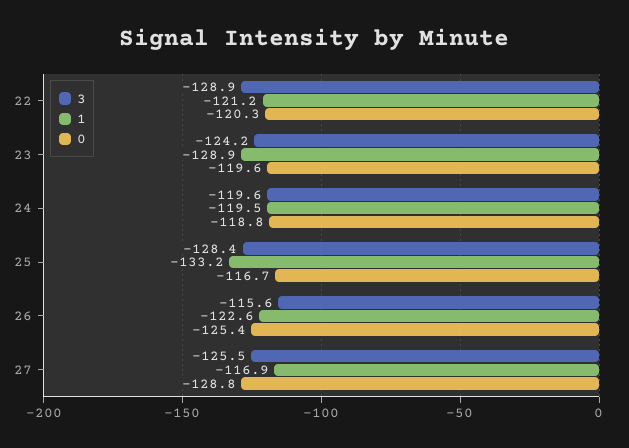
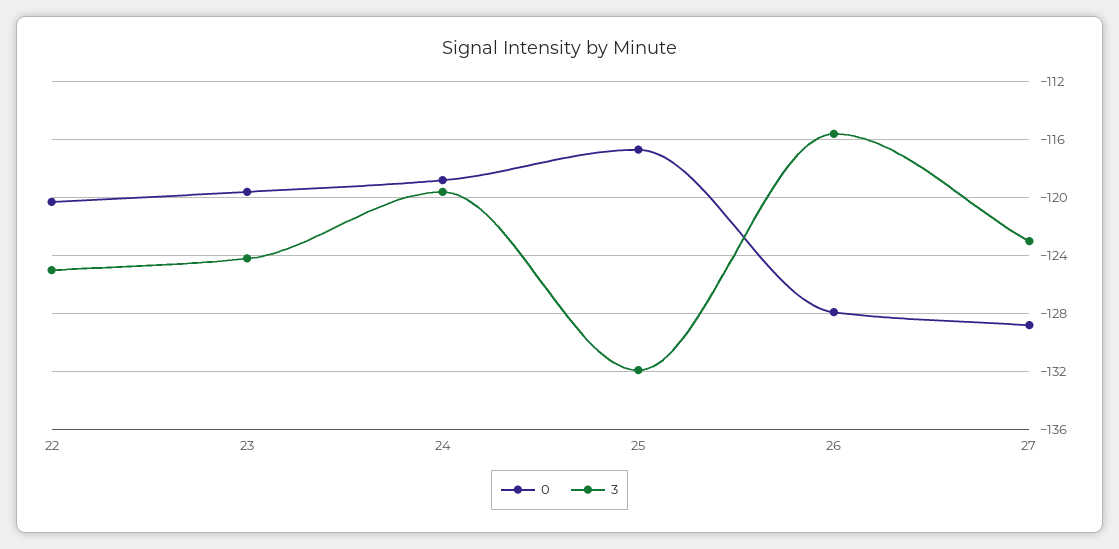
  {
    "3": {
-     "22": -128.9,
+     "22": -125,
      "23": -124.2,
      "24": -119.6,
-     "25": -128.4,
+     "25": -132,
      "26": -115.6,
-     "27": -125.5
+     "27": -123
    },
-   "1": {
-     "22": -121.2,
-     "23": -128.9,
-     "24": -119.5,
-     "25": -133.2,
-     "26": -122.6,
-     "27": -116.9
-   },
    "0": {
      "22": -120.3,
      "23": -119.6,
      "24": -118.8,
      "25": -116.7,
-     "26": -125.4,
+     "26": -128,
      "27": -128.8
    }
  }

